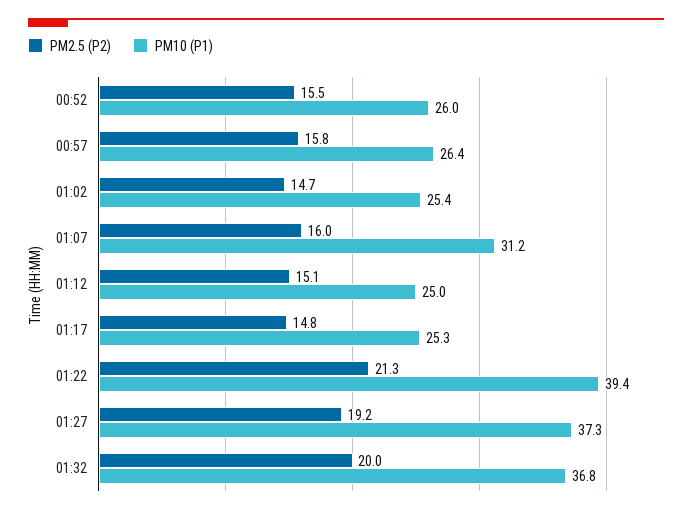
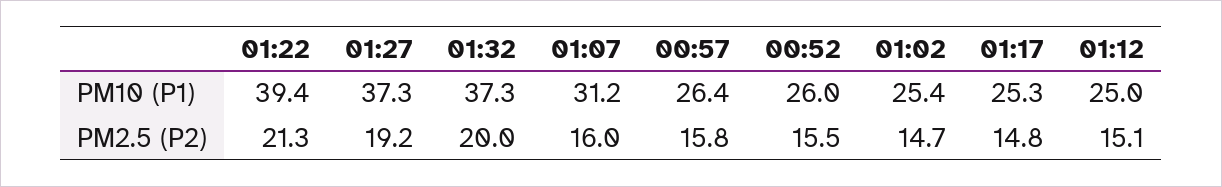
  {
    "PM2.5 (P2)": {
      "00:52": 15.5,
      "00:57": 15.8,
      "01:02": 14.7,
      "01:07": 16,
      "01:12": 15.1,
      "01:17": 14.8,
      "01:22": 21.3,
      "01:27": 19.2,
      "01:32": 20
    },
    "PM10 (P1)": {
      "00:52": 26,
      "00:57": 26.4,
      "01:02": 25.4,
      "01:07": 31.2,
      "01:12": 25,
      "01:17": 25.3,
      "01:22": 39.4,
      "01:27": 37.3,
-     "01:32": 36.8
+     "01:32": 37.3
    }
  }

